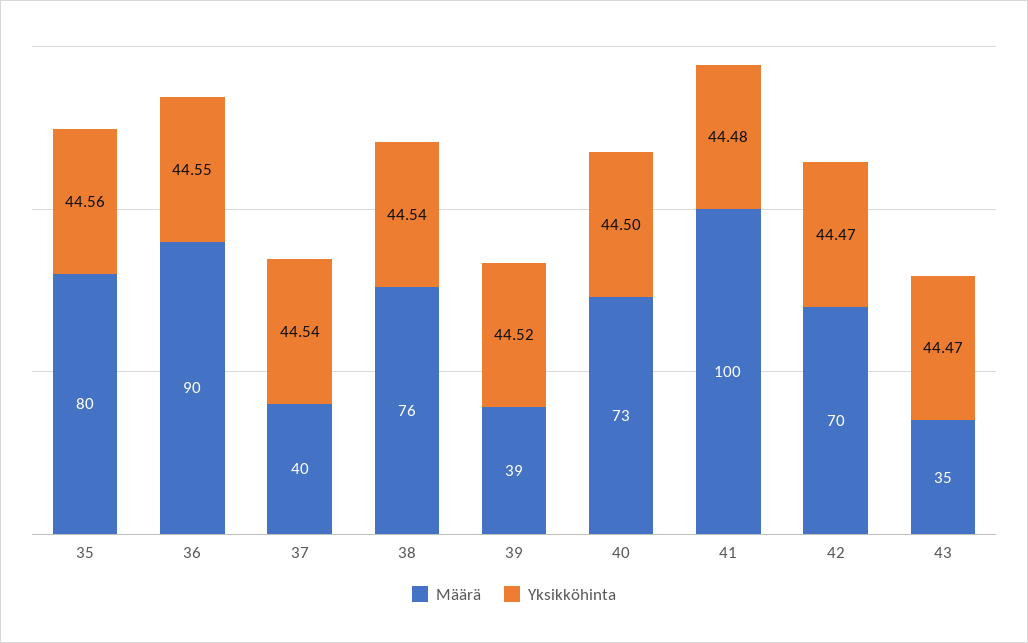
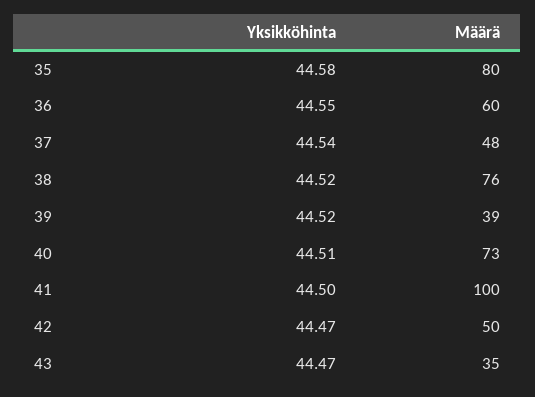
  {
    "Määrä": {
      "35": 80,
-     "36": 90,
+     "36": 60,
-     "37": 40,
+     "37": 48,
      "38": 76,
      "39": 39,
      "40": 73,
      "41": 100,
-     "42": 70,
+     "42": 50,
      "43": 35
    },
    "Yksikköhinta": {
-     "35": 44.56,
+     "35": 44.58,
      "36": 44.55,
      "37": 44.54,
-     "38": 44.54,
+     "38": 44.52,
      "39": 44.52,
-     "40": 44.5,
+     "40": 44.51,
-     "41": 44.48,
+     "41": 44.5,
      "42": 44.47,
      "43": 44.47
    }
  }

